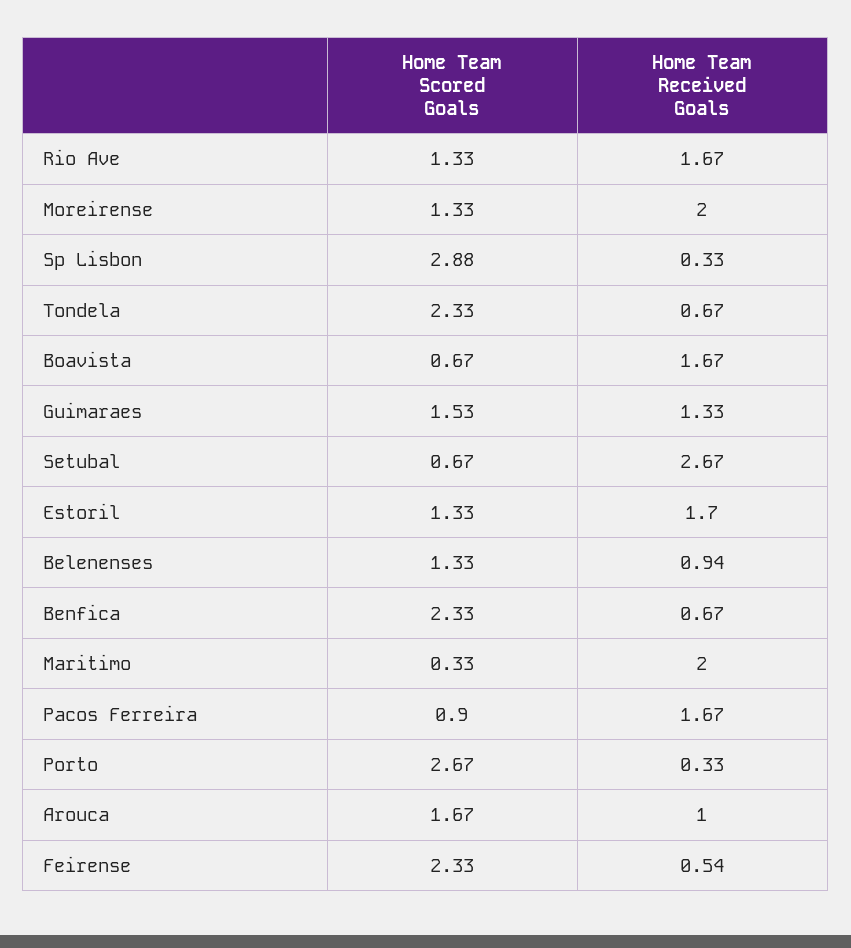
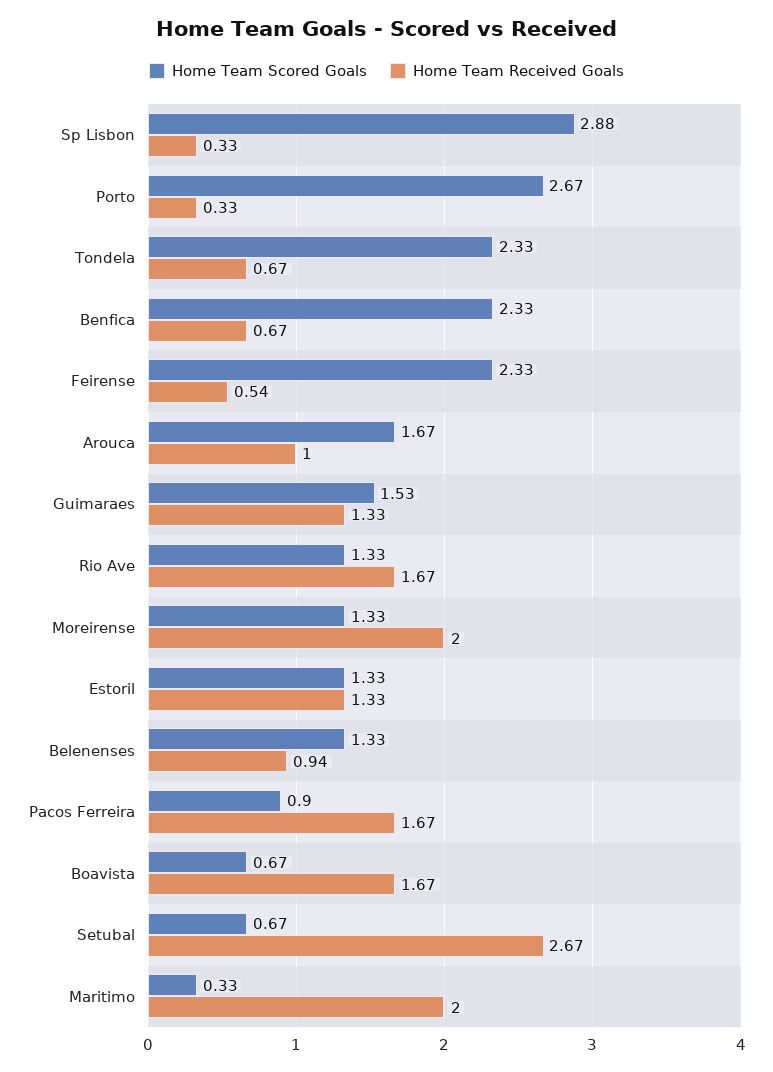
  {
    "Home Team Scored Goals": {
      "Rio Ave": 1.33,
      "Moreirense": 1.33,
      "Sp Lisbon": 2.88,
      "Tondela": 2.33,
      "Boavista": 0.67,
      "Guimaraes": 1.53,
      "Setubal": 0.67,
      "Estoril": 1.33,
      "Belenenses": 1.33,
      "Benfica": 2.33,
      "Maritimo": 0.33,
      "Pacos Ferreira": 0.9,
      "Porto": 2.67,
      "Arouca": 1.67,
      "Feirense": 2.33
    },
    "Home Team Received Goals": {
      "Rio Ave": 1.67,
      "Moreirense": 2,
      "Sp Lisbon": 0.33,
      "Tondela": 0.67,
      "Boavista": 1.67,
      "Guimaraes": 1.33,
      "Setubal": 2.67,
-     "Estoril": 1.7,
+     "Estoril": 1.33,
      "Belenenses": 0.94,
      "Benfica": 0.67,
      "Maritimo": 2,
      "Pacos Ferreira": 1.67,
      "Porto": 0.33,
      "Arouca": 1,
      "Feirense": 0.54
    }
  }

